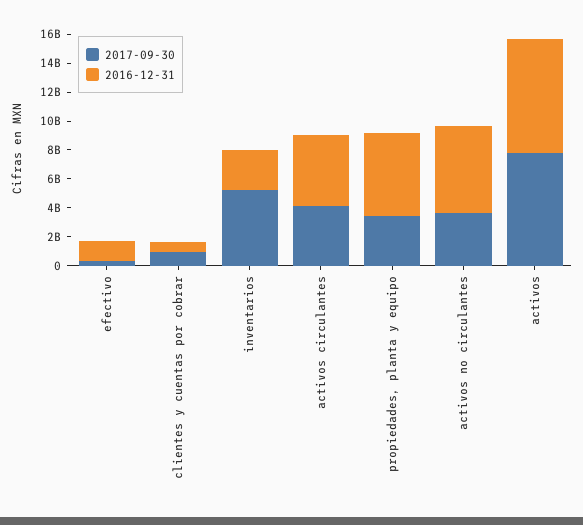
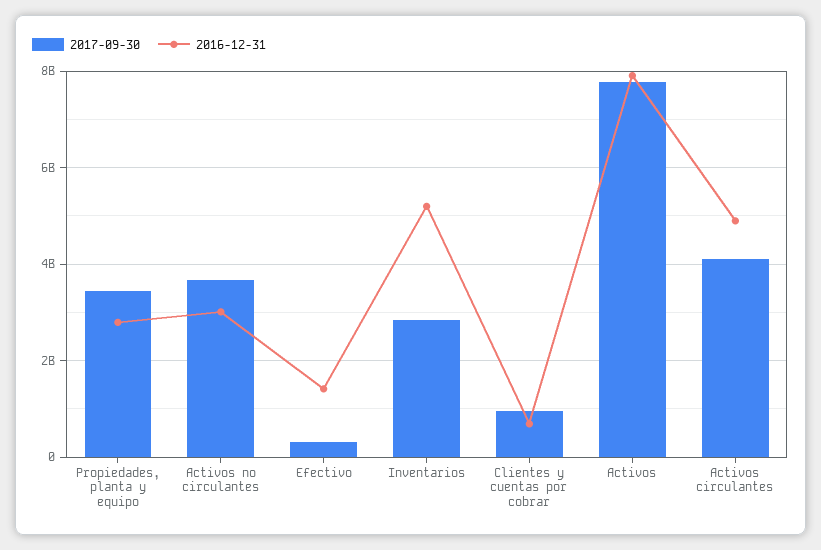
  {
    "2017-09-30": {
      "efectivo": 400000000,
      "clientes y cuentas por cobrar": 1000000000,
-     "inventarios": 5000000000,
+     "inventarios": 2800000000,
      "activos circulantes": 4200000000,
      "propiedades, planta y equipo": 3400000000,
      "activos no circulantes": 3600000000,
      "activos": 7800000000
    },
    "2016-12-31": {
      "efectivo": 1400000000,
      "clientes y cuentas por cobrar": 600000000,
-     "inventarios": 3000000000,
+     "inventarios": 5200000000,
      "activos circulantes": 4800000000,
-     "propiedades, planta y equipo": 6000000000,
+     "propiedades, planta y equipo": 2800000000,
-     "activos no circulantes": 6000000000,
+     "activos no circulantes": 3000000000,
      "activos": 8000000000
    }
  }

